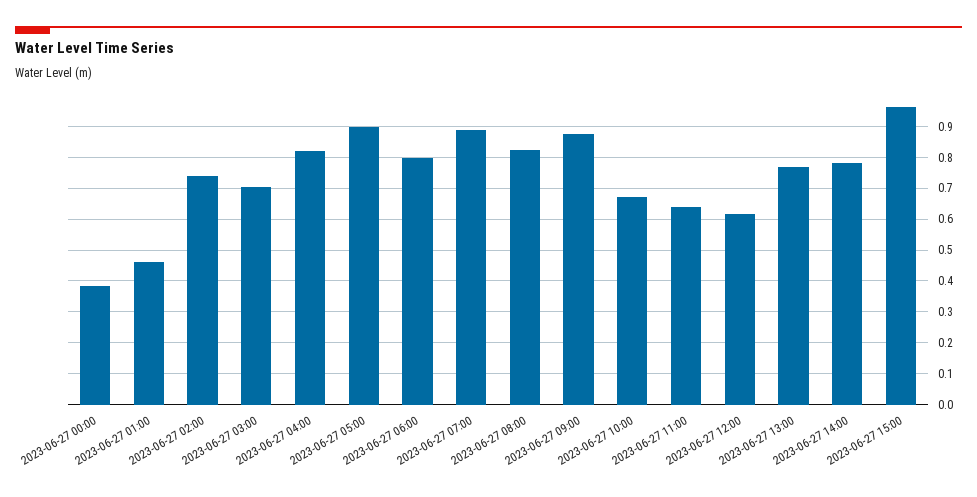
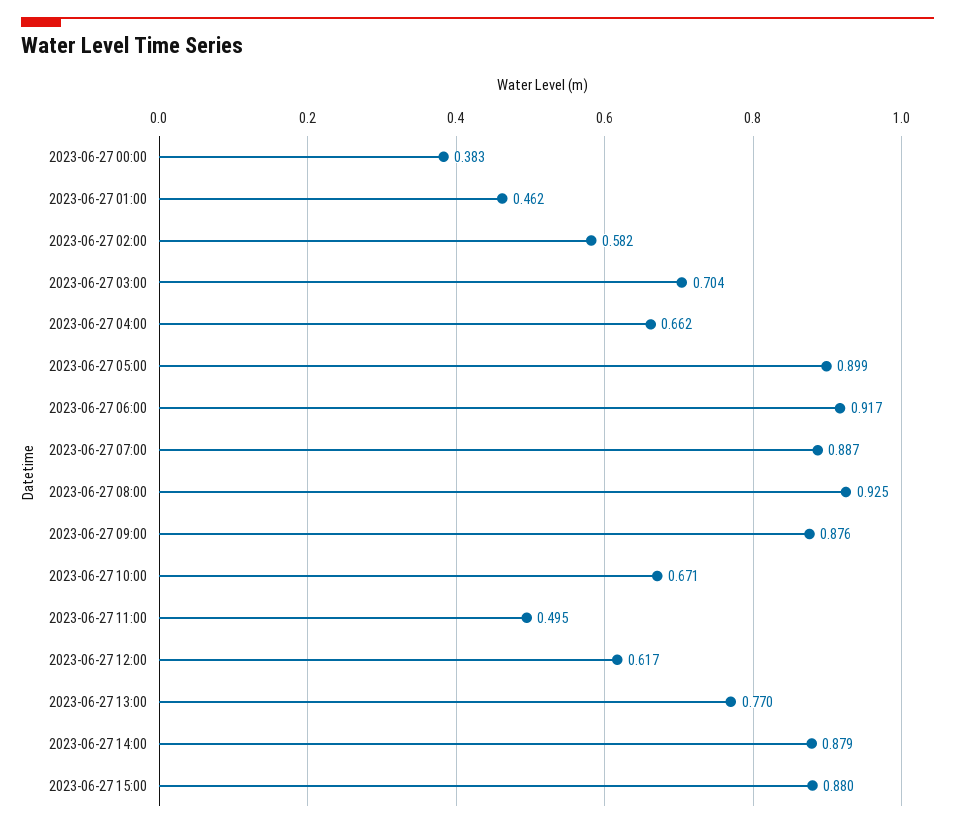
  {
    "2023-06-27 00:00": 0.383,
    "2023-06-27 01:00": 0.462,
-   "2023-06-27 02:00": 0.74,
+   "2023-06-27 02:00": 0.582,
    "2023-06-27 03:00": 0.704,
-   "2023-06-27 04:00": 0.82,
+   "2023-06-27 04:00": 0.662,
    "2023-06-27 05:00": 0.899,
-   "2023-06-27 06:00": 0.8,
+   "2023-06-27 06:00": 0.917,
    "2023-06-27 07:00": 0.887,
-   "2023-06-27 08:00": 0.82,
+   "2023-06-27 08:00": 0.925,
    "2023-06-27 09:00": 0.876,
    "2023-06-27 10:00": 0.671,
-   "2023-06-27 11:00": 0.64,
+   "2023-06-27 11:00": 0.495,
    "2023-06-27 12:00": 0.617,
    "2023-06-27 13:00": 0.77,
-   "2023-06-27 14:00": 0.78,
+   "2023-06-27 14:00": 0.879,
-   "2023-06-27 15:00": 0.96
+   "2023-06-27 15:00": 0.88
  }

